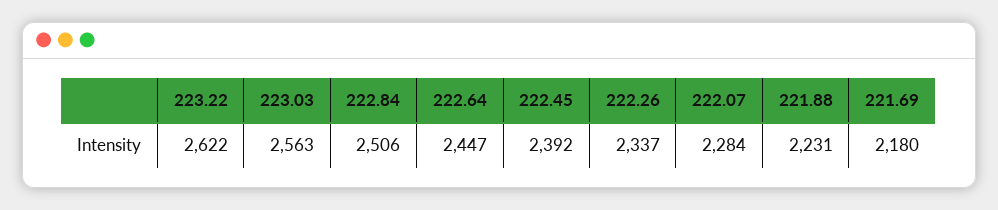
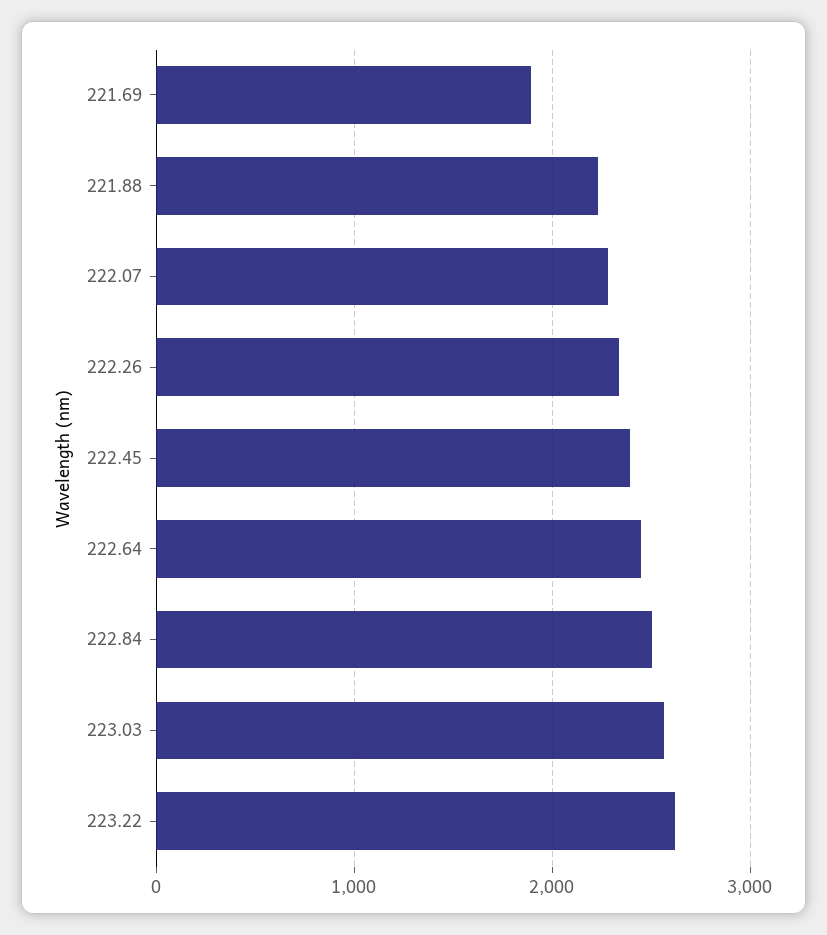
  {
    "223.22": 2622,
    "223.03": 2563,
    "222.84": 2506,
    "222.64": 2447,
    "222.45": 2392,
    "222.26": 2337,
    "222.07": 2284,
    "221.88": 2231,
-   "221.69": 2180
+   "221.69": 1900
  }

